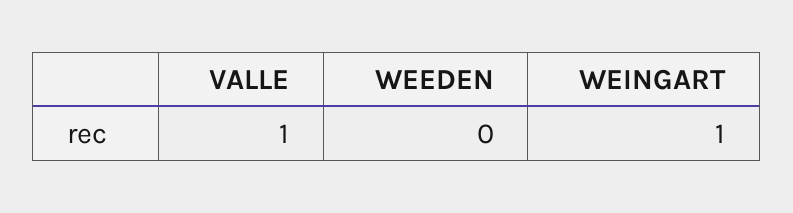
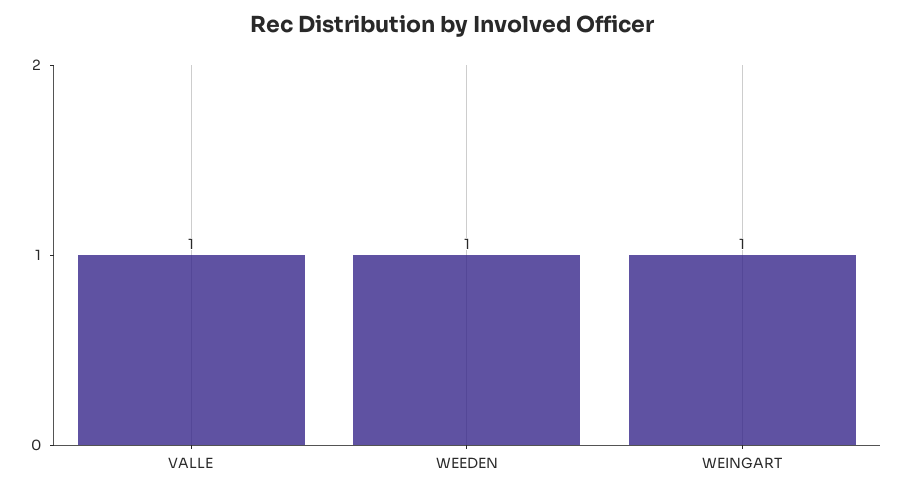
  {
    "VALLE": 1,
-   "WEEDEN": 0,
+   "WEEDEN": 1,
    "WEINGART": 1
  }

